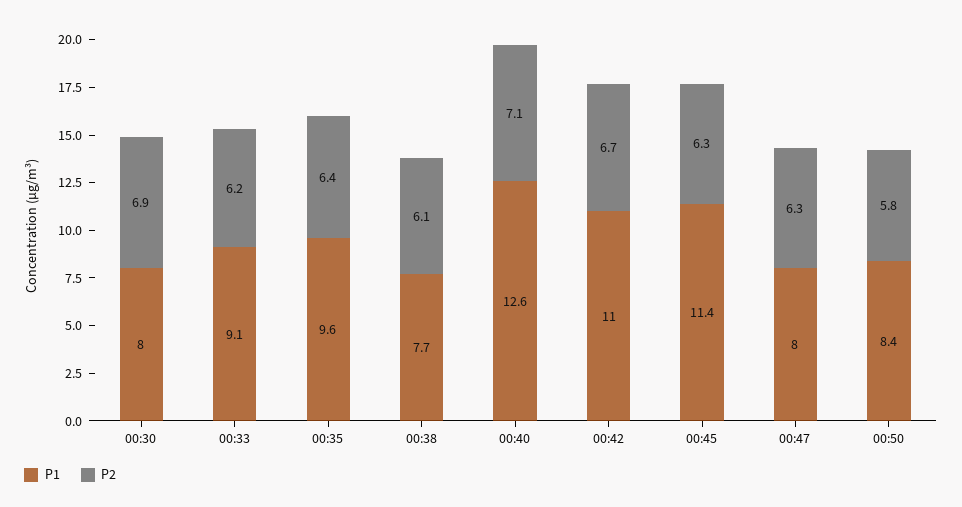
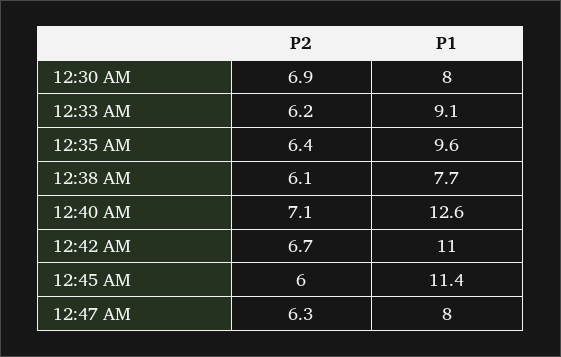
  {
    "P1": {
      "00:30": 8,
      "00:33": 9.1,
      "00:35": 9.6,
      "00:38": 7.7,
      "00:40": 12.6,
      "00:42": 11,
      "00:45": 11.4,
-     "00:47": 8,
+     "00:47": 8
-     "00:50": 8.4
    },
    "P2": {
      "00:30": 6.9,
      "00:33": 6.2,
      "00:35": 6.4,
      "00:38": 6.1,
      "00:40": 7.1,
      "00:42": 6.7,
-     "00:45": 6.3,
+     "00:45": 6,
-     "00:47": 6.3,
+     "00:47": 6.3
-     "00:50": 5.8
    }
  }

